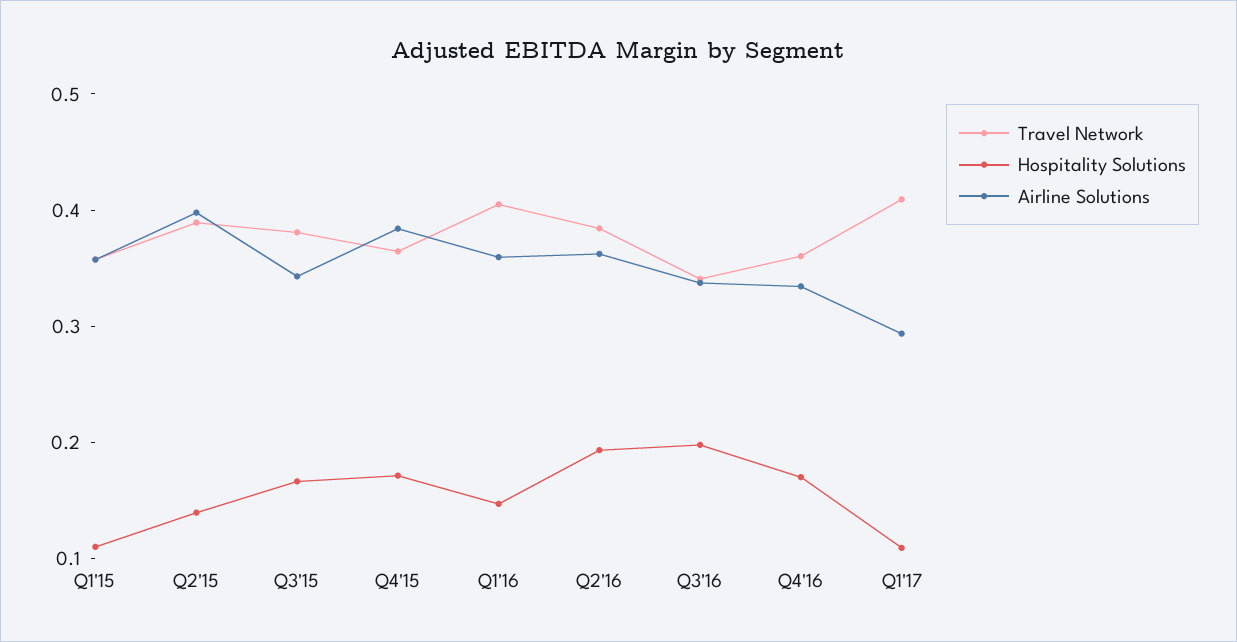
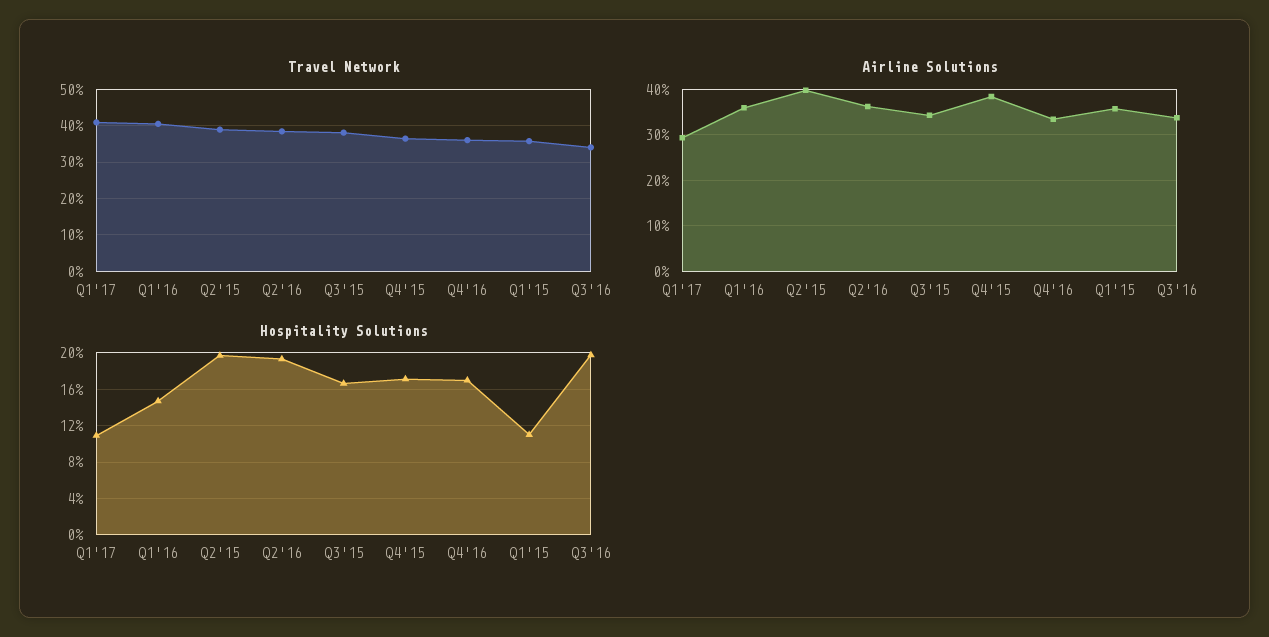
  {
    "Travel Network": {
      "Q1'15": 0.36,
      "Q2'15": 0.38,
      "Q3'15": 0.38,
      "Q4'15": 0.36,
      "Q1'16": 0.4,
      "Q2'16": 0.38,
      "Q3'16": 0.34,
      "Q4'16": 0.36,
      "Q1'17": 0.4
    },
    "Hospitality Solutions": {
      "Q1'15": 0.11,
-     "Q2'15": 0.14,
+     "Q2'15": 0.2,
      "Q3'15": 0.17,
      "Q4'15": 0.17,
      "Q1'16": 0.15,
      "Q2'16": 0.19,
      "Q3'16": 0.2,
      "Q4'16": 0.17,
      "Q1'17": 0.11
    },
    "Airline Solutions": {
      "Q1'15": 0.36,
      "Q2'15": 0.4,
      "Q3'15": 0.34,
      "Q4'15": 0.38,
      "Q1'16": 0.36,
      "Q2'16": 0.36,
      "Q3'16": 0.34,
      "Q4'16": 0.34,
      "Q1'17": 0.3
    }
  }

